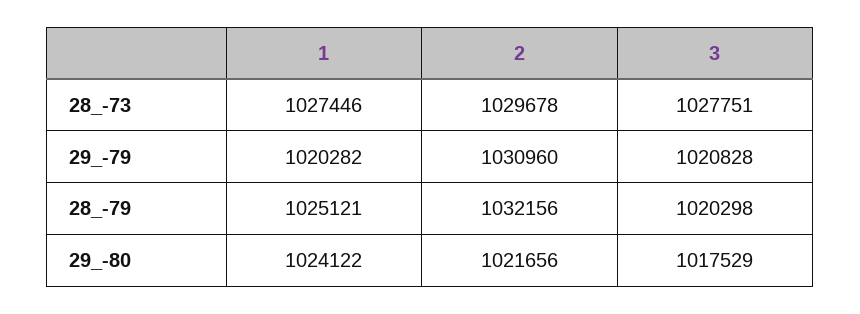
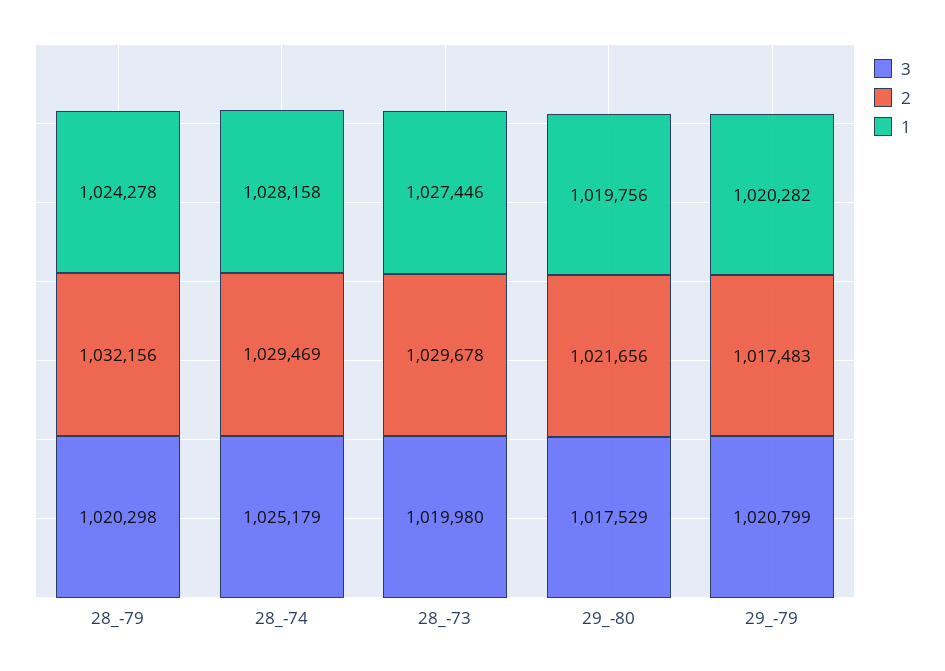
  {
    "1": {
      "28_-73": 1027446,
      "29_-79": 1020282,
-     "28_-79": 1025121,
+     "28_-79": 1024278,
-     "29_-80": 1024122
+     "29_-80": 1019756,
+     "28_-74": 1028158
    },
    "2": {
      "28_-73": 1029678,
-     "29_-79": 1030960,
+     "29_-79": 1017483,
      "28_-79": 1032156,
-     "29_-80": 1021656
+     "29_-80": 1021656,
+     "28_-74": 1029469
    },
    "3": {
-     "28_-73": 1027751,
+     "28_-73": 1019980,
-     "29_-79": 1020828,
+     "29_-79": 1020799,
      "28_-79": 1020298,
-     "29_-80": 1017529
+     "29_-80": 1017529,
+     "28_-74": 1025179
    }
  }

